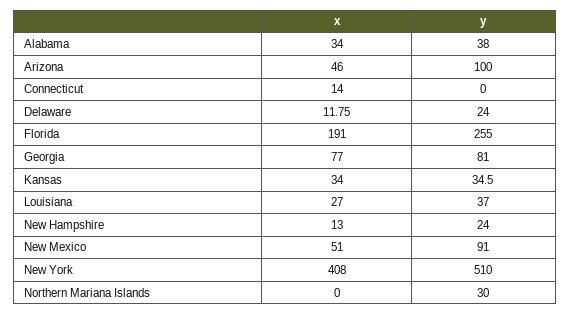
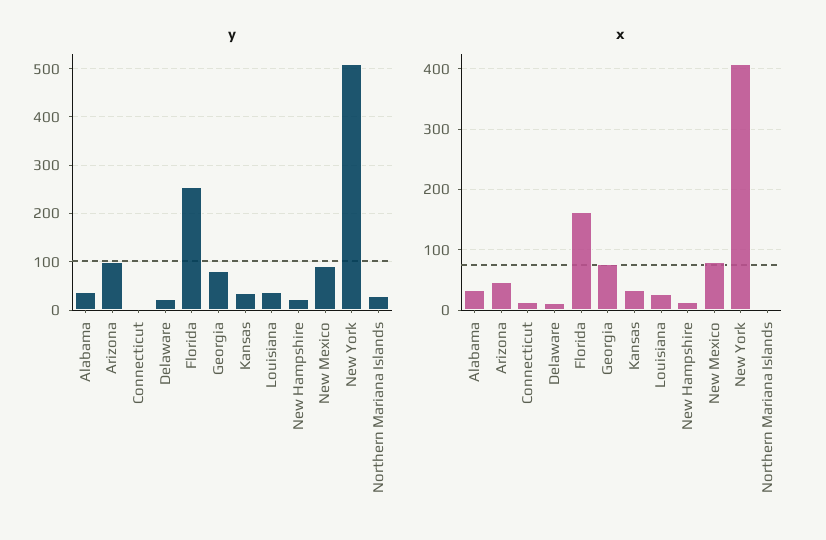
  {
    "x": {
      "Alabama": 34,
      "Arizona": 46,
      "Connecticut": 14,
      "Delaware": 11.75,
-     "Florida": 191,
+     "Florida": 160,
      "Georgia": 77,
      "Kansas": 34,
      "Louisiana": 27,
      "New Hampshire": 13,
-     "New Mexico": 51,
+     "New Mexico": 80,
      "New York": 408,
      "Northern Mariana Islands": 0
    },
    "y": {
      "Alabama": 38,
      "Arizona": 100,
      "Connecticut": 0,
      "Delaware": 24,
      "Florida": 255,
      "Georgia": 81,
      "Kansas": 34.5,
      "Louisiana": 37,
      "New Hampshire": 24,
      "New Mexico": 91,
      "New York": 510,
      "Northern Mariana Islands": 30
    }
  }

